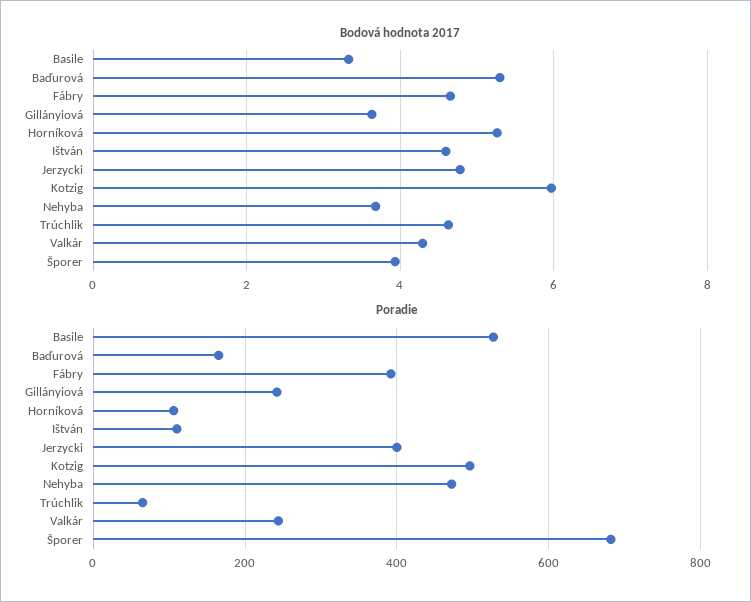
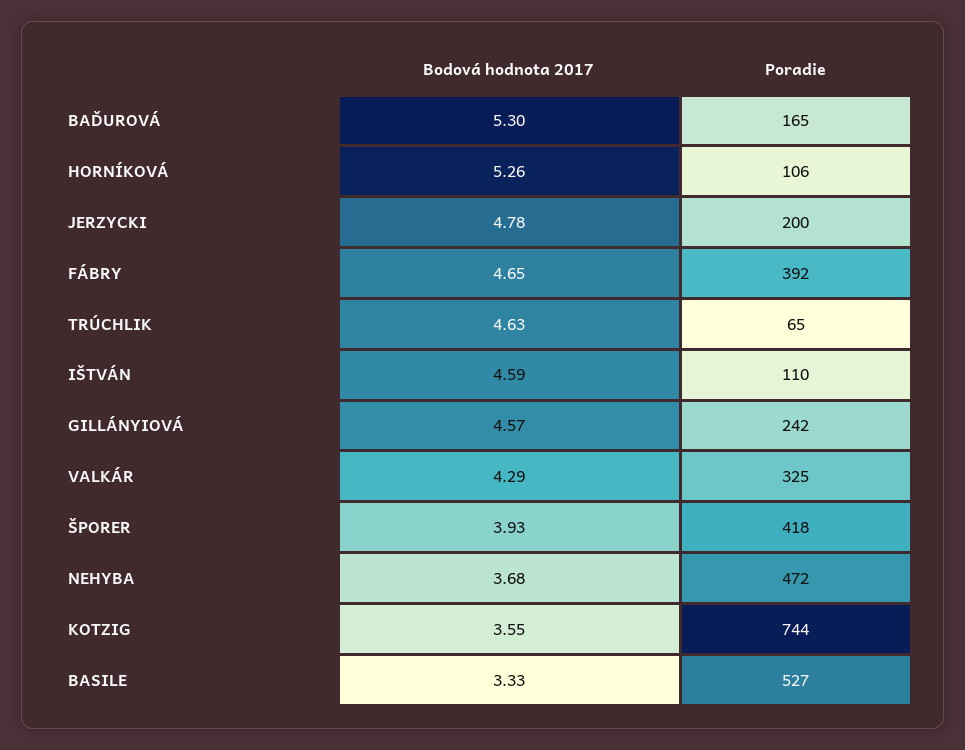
  {
    "Bodová hodnota 2017": {
      "Basile": 3.33,
      "Baďurová": 5.3,
      "Fábry": 4.65,
-     "Gillányiová": 3.6,
+     "Gillányiová": 4.57,
      "Horníková": 5.26,
      "Ištván": 4.59,
      "Jerzycki": 4.78,
-     "Kotzig": 6,
+     "Kotzig": 3.55,
      "Nehyba": 3.68,
      "Trúchlik": 4.63,
      "Valkár": 4.29,
      "Šporer": 3.93
    },
    "Poradie": {
      "Basile": 527,
      "Baďurová": 165,
      "Fábry": 392,
      "Gillányiová": 242,
      "Horníková": 106,
      "Ištván": 110,
-     "Jerzycki": 400,
+     "Jerzycki": 200,
-     "Kotzig": 500,
+     "Kotzig": 744,
      "Nehyba": 472,
      "Trúchlik": 65,
-     "Valkár": 240,
+     "Valkár": 325,
-     "Šporer": 680
+     "Šporer": 418
    }
  }

